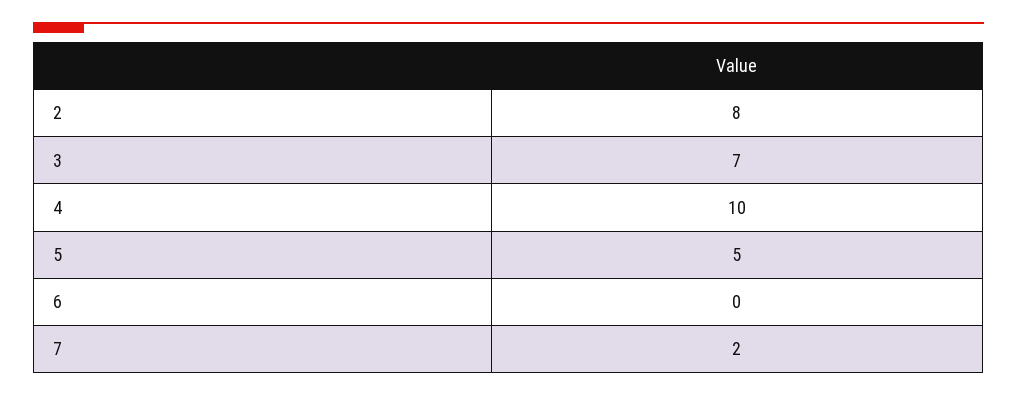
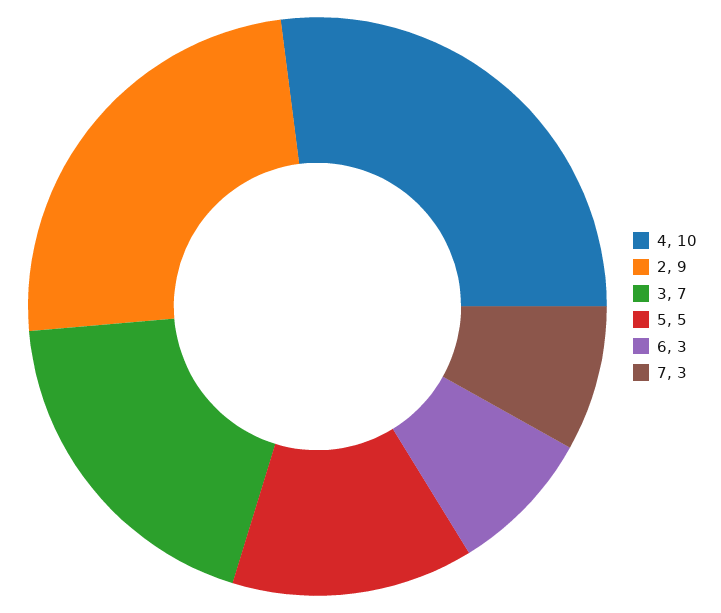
  {
-   "2": 8,
+   "2": 9,
    "3": 7,
    "4": 10,
    "5": 5,
-   "6": 0,
+   "6": 3,
-   "7": 2
+   "7": 3
  }

